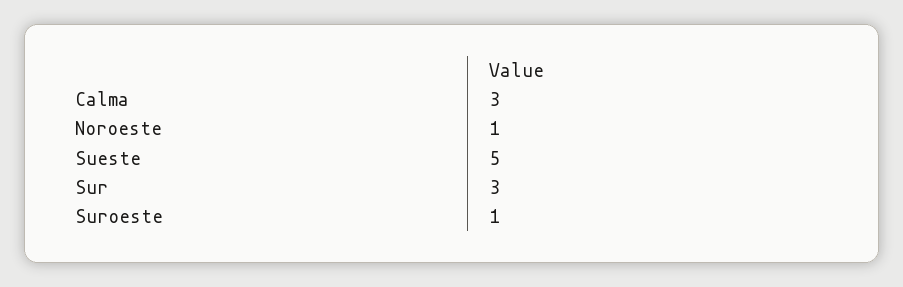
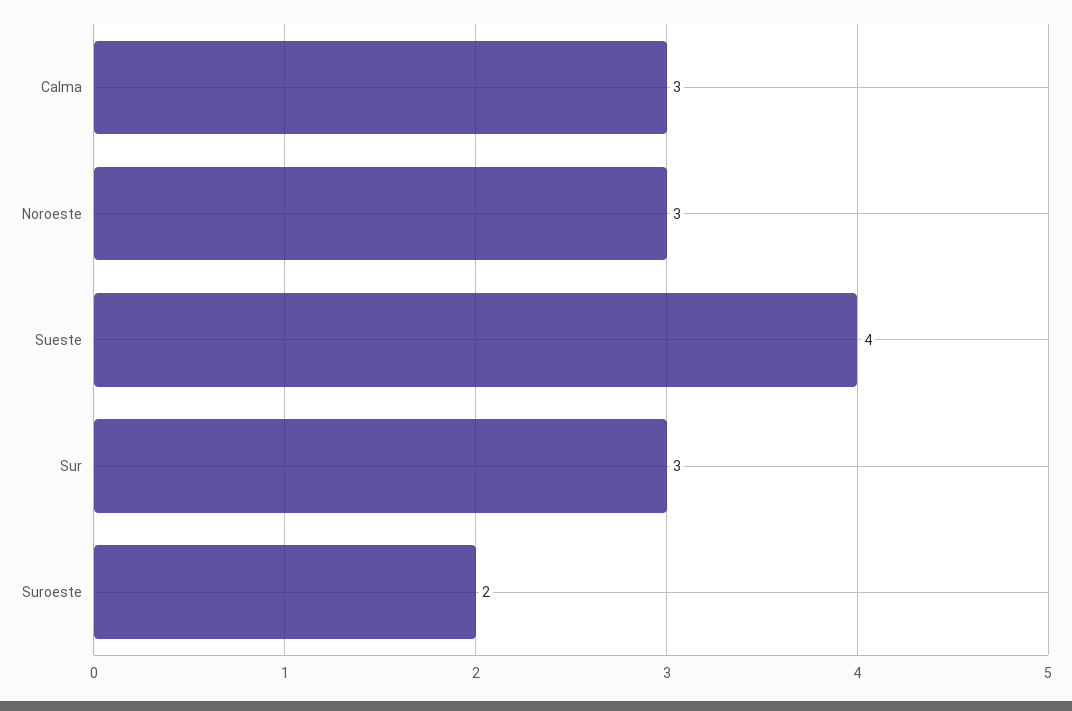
  {
    "Calma": 3,
-   "Noroeste": 1,
+   "Noroeste": 3,
-   "Sueste": 5,
+   "Sueste": 4,
    "Sur": 3,
-   "Suroeste": 1
+   "Suroeste": 2
  }

